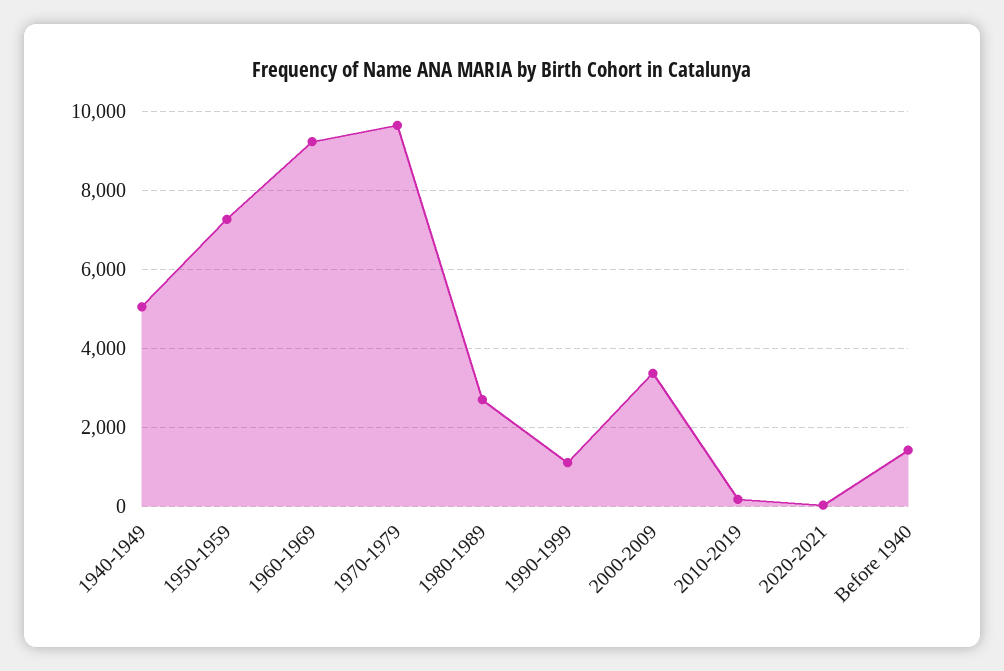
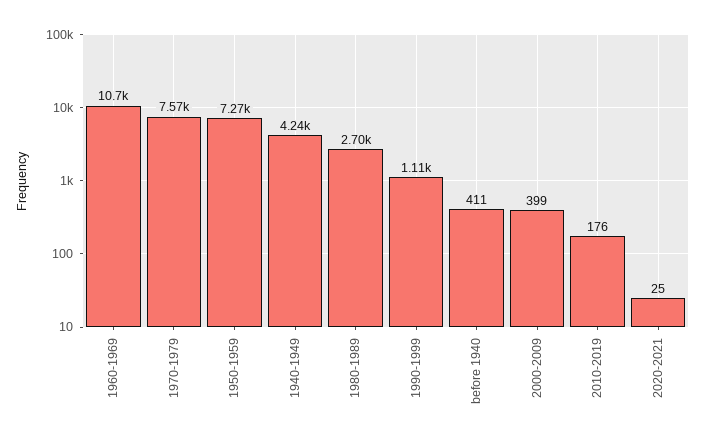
  {
-   "1940-1949": 5000,
+   "1940-1949": 4240,
    "1950-1959": 7270,
-   "1960-1969": 9200,
+   "1960-1969": 10700,
-   "1970-1979": 9600,
+   "1970-1979": 7570,
    "1980-1989": 2700,
    "1990-1999": 1110,
-   "2000-2009": 3400,
+   "2000-2009": 399,
    "2010-2019": 176,
    "2020-2021": 25,
-   "Before 1940": 1400
+   "Before 1940": 411
  }

